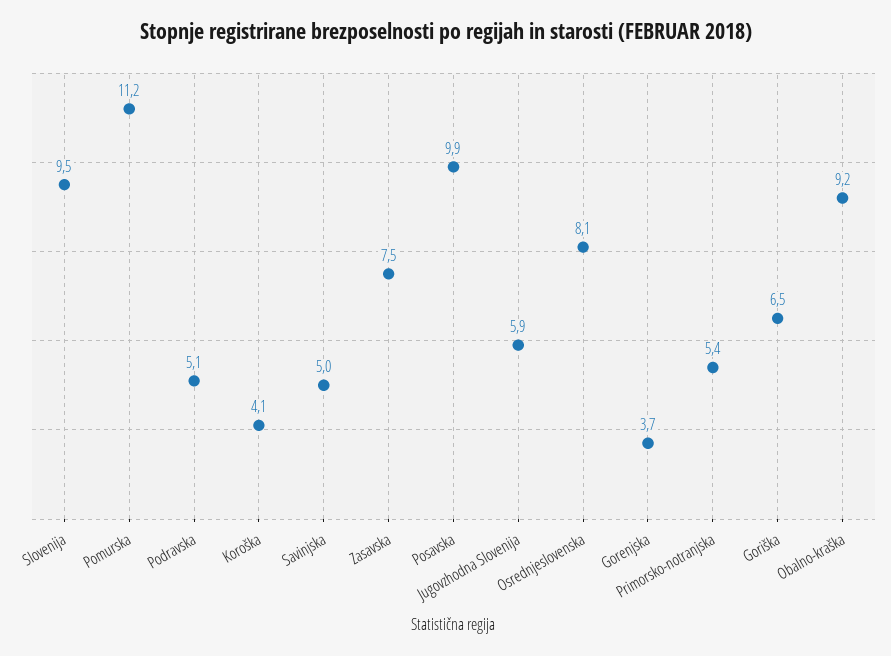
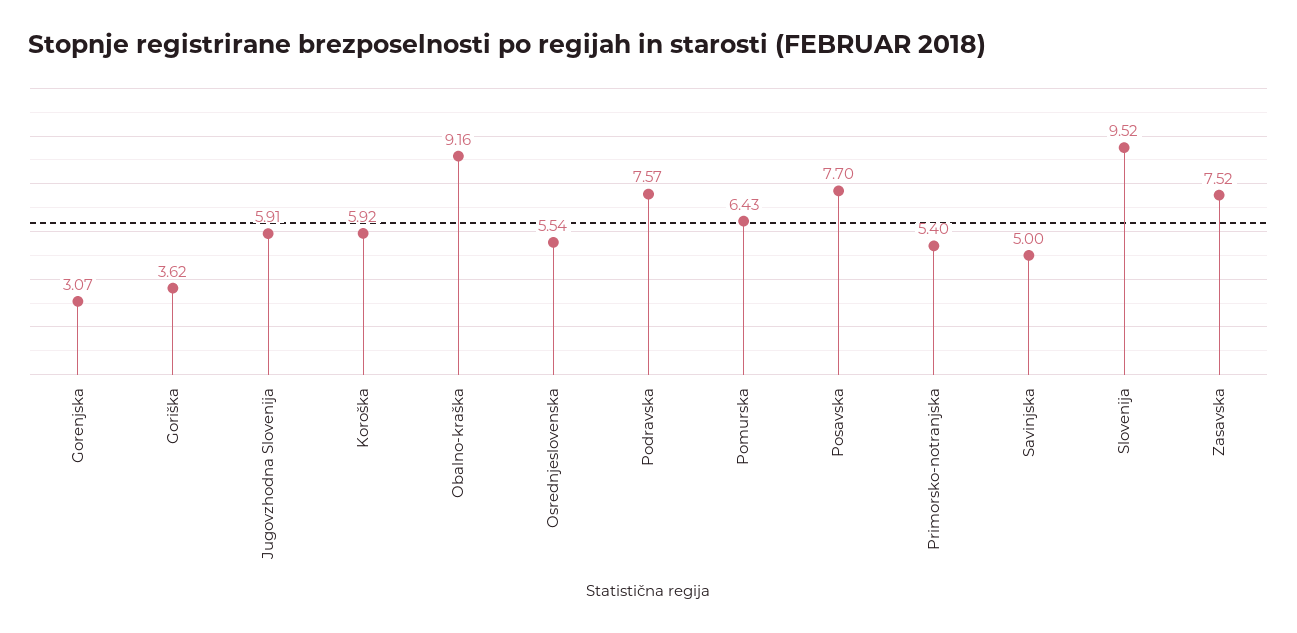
  {
    "Slovenija": 9.52,
-   "Pomurska": 11.2,
+   "Pomurska": 6.43,
-   "Podravska": 5.1,
+   "Podravska": 7.57,
-   "Koroška": 4.1,
+   "Koroška": 5.92,
    "Savinjska": 5,
    "Zasavska": 7.52,
-   "Posavska": 9.9,
+   "Posavska": 7.7,
    "Jugovzhodna Slovenija": 5.91,
-   "Osrednjeslovenska": 8.1,
+   "Osrednjeslovenska": 5.54,
-   "Gorenjska": 3.7,
+   "Gorenjska": 3.07,
    "Primorsko-notranjska": 5.4,
-   "Goriška": 6.5,
+   "Goriška": 3.62,
    "Obalno-kraška": 9.16
  }

